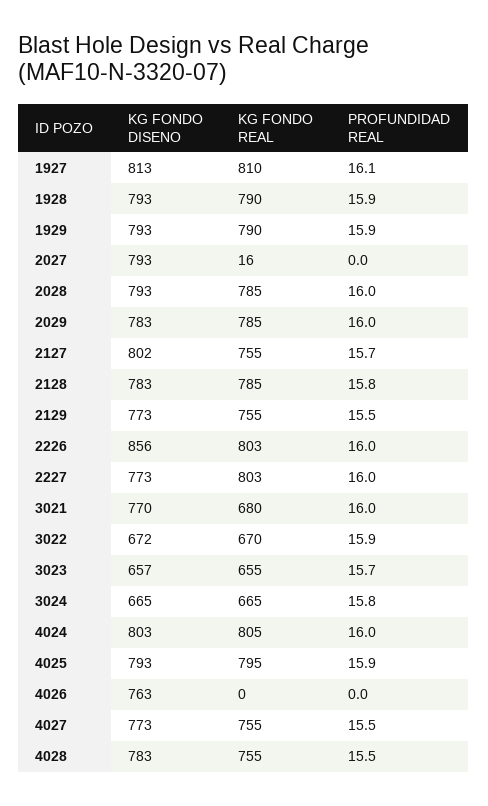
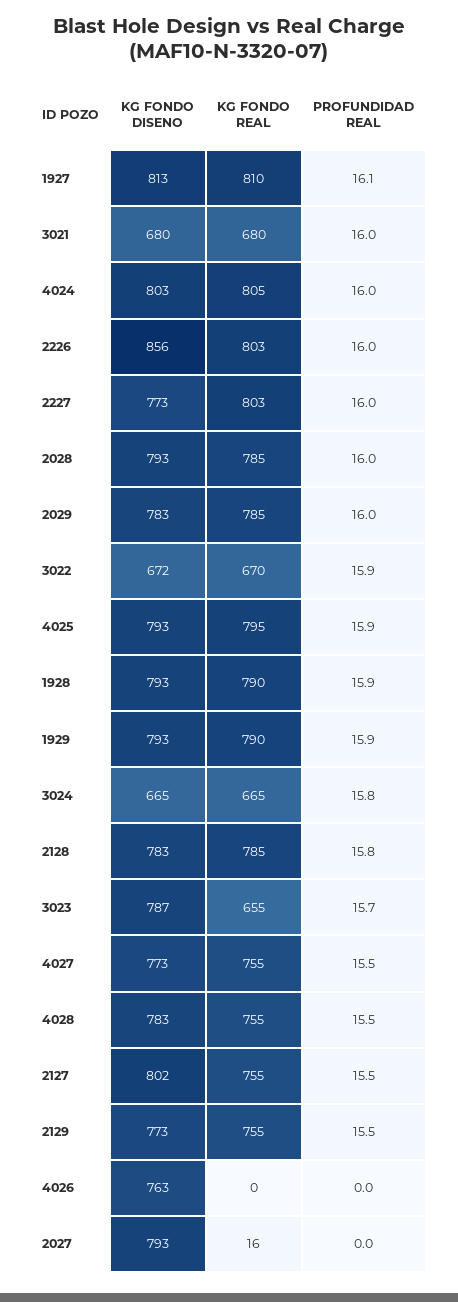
  {
    "KG FONDO DISENO": {
      "1927": 813,
      "1928": 793,
      "1929": 793,
      "2027": 793,
      "2028": 793,
      "2029": 783,
      "2127": 802,
      "2128": 783,
      "2129": 773,
      "2226": 856,
      "2227": 773,
-     "3021": 770,
+     "3021": 680,
      "3022": 672,
-     "3023": 657,
+     "3023": 787,
      "3024": 665,
      "4024": 803,
      "4025": 793,
      "4026": 763,
      "4027": 773,
      "4028": 783
    },
    "KG FONDO REAL": {
      "1927": 810,
      "1928": 790,
      "1929": 790,
      "2027": 16,
      "2028": 785,
      "2029": 785,
      "2127": 755,
      "2128": 785,
      "2129": 755,
      "2226": 803,
      "2227": 803,
      "3021": 680,
      "3022": 670,
      "3023": 655,
      "3024": 665,
      "4024": 805,
      "4025": 795,
      "4026": 0,
      "4027": 755,
      "4028": 755
    },
    "PROFUNDIDAD REAL": {
      "1927": 16.1,
      "1928": 15.9,
      "1929": 15.9,
      "2027": 0,
      "2028": 16,
      "2029": 16,
-     "2127": 15.7,
+     "2127": 15.5,
      "2128": 15.8,
      "2129": 15.5,
      "2226": 16,
      "2227": 16,
      "3021": 16,
      "3022": 15.9,
      "3023": 15.7,
      "3024": 15.8,
      "4024": 16,
      "4025": 15.9,
      "4026": 0,
      "4027": 15.5,
      "4028": 15.5
    }
  }

